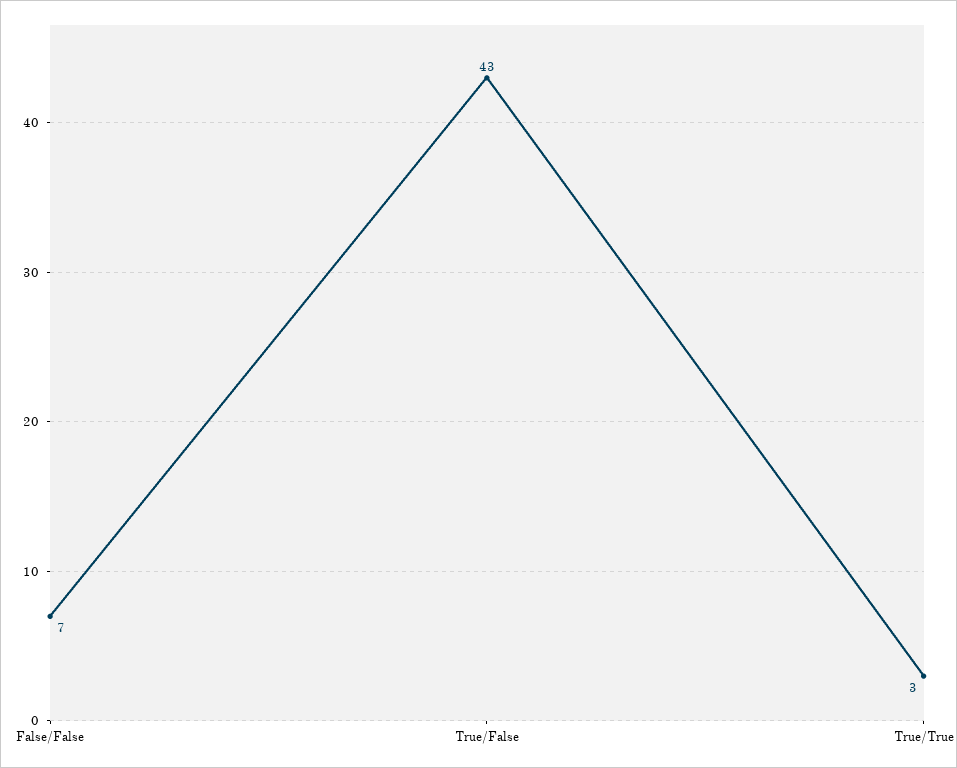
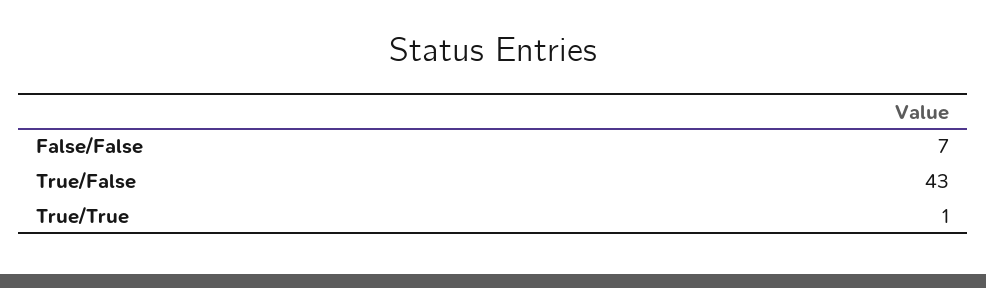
  {
    "False/False": 7,
    "True/False": 43,
-   "True/True": 3
+   "True/True": 1
  }

